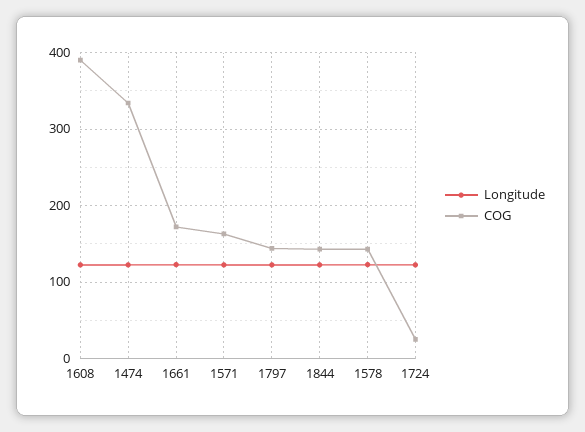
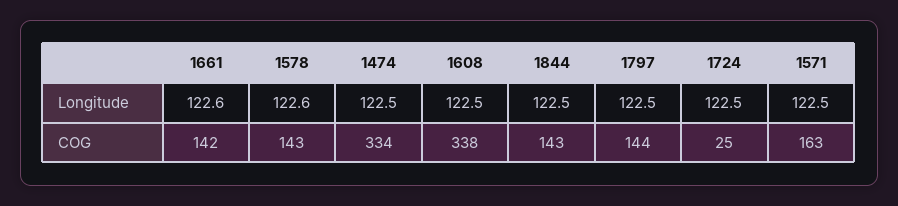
  {
    "Longitude": {
      "1608": 122.5,
      "1474": 122.5,
      "1661": 122.6,
      "1571": 122.5,
      "1797": 122.5,
      "1844": 122.5,
      "1578": 122.6,
      "1724": 122.5
    },
    "COG": {
-     "1608": 390,
+     "1608": 338,
      "1474": 334,
-     "1661": 170,
+     "1661": 142,
      "1571": 163,
      "1797": 144,
      "1844": 143,
      "1578": 143,
      "1724": 25
    }
  }

